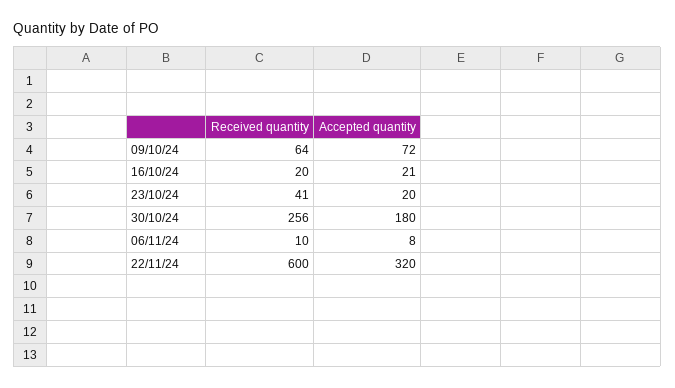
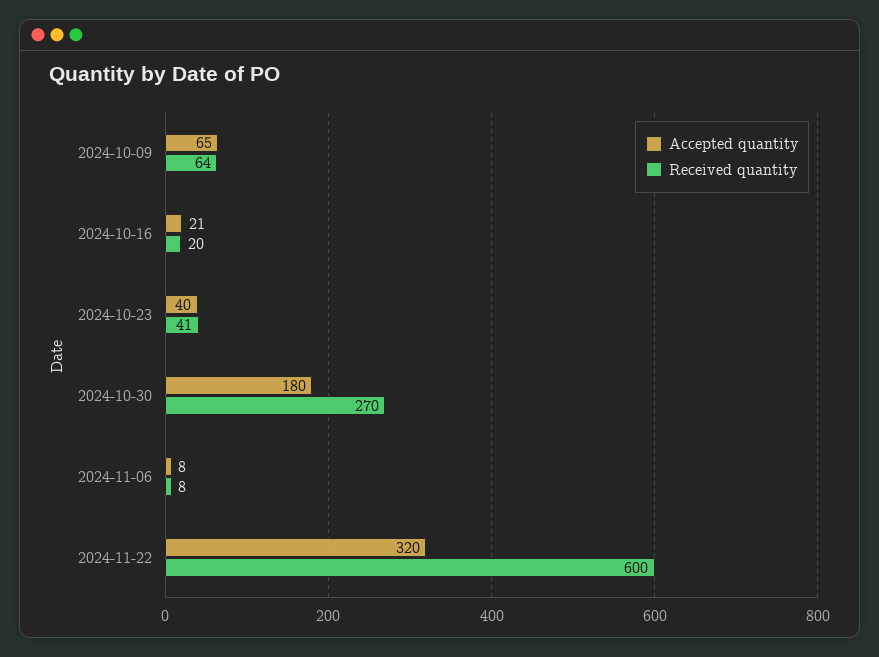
  {
    "Received quantity": {
      "09/10/24": 64,
      "16/10/24": 20,
      "23/10/24": 41,
-     "30/10/24": 256,
+     "30/10/24": 270,
-     "06/11/24": 10,
+     "06/11/24": 8,
      "22/11/24": 600
    },
    "Accepted quantity": {
-     "09/10/24": 72,
+     "09/10/24": 65,
      "16/10/24": 21,
-     "23/10/24": 20,
+     "23/10/24": 40,
      "30/10/24": 180,
      "06/11/24": 8,
      "22/11/24": 320
    }
  }

